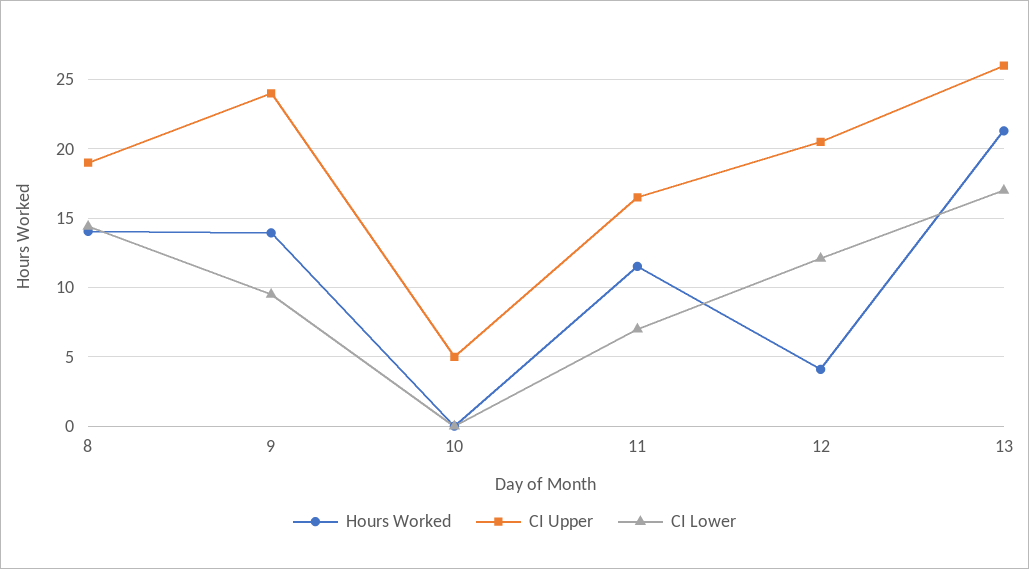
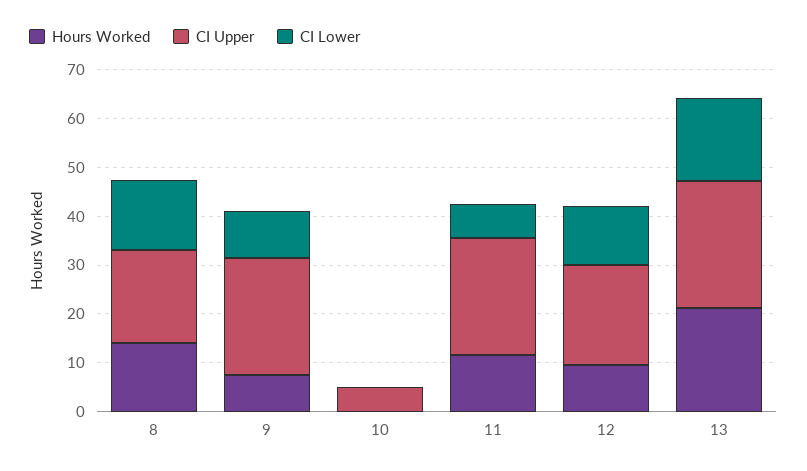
  {
    "Hours Worked": {
      "8": 14,
-     "9": 14,
+     "9": 8,
      "10": 0,
      "11": 11.5,
-     "12": 4,
+     "12": 10,
      "13": 21.5
    },
    "CI Upper": {
      "8": 19,
      "9": 24,
      "10": 5,
-     "11": 16.5,
+     "11": 24,
      "12": 20.5,
      "13": 26
    },
    "CI Lower": {
      "8": 14.5,
      "9": 9.5,
      "10": 0,
      "11": 7,
      "12": 12,
      "13": 17
    }
  }

